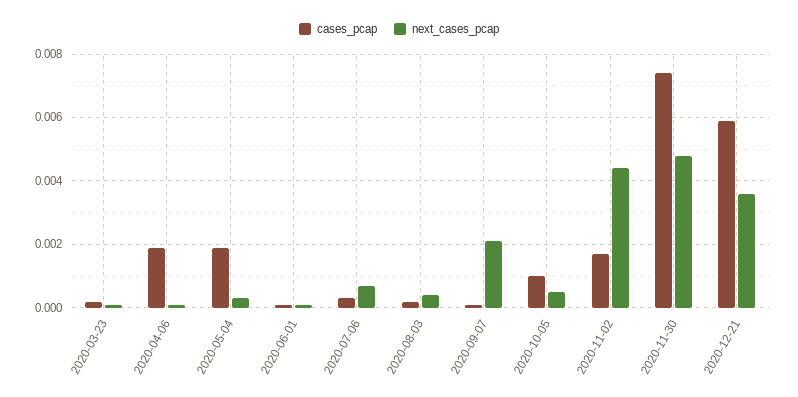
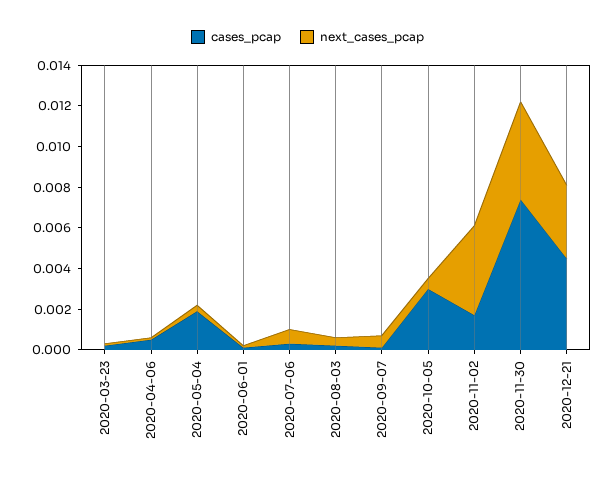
  {
    "cases_pcap": {
      "2020-03-23": 0,
-     "2020-04-06": 0.002,
+     "2020-04-06": 0.0005,
      "2020-05-04": 0.002,
      "2020-06-01": 0,
      "2020-07-06": 0.0005,
      "2020-08-03": 0,
      "2020-09-07": 0,
-     "2020-10-05": 0.001,
+     "2020-10-05": 0.003,
      "2020-11-02": 0.0015,
      "2020-11-30": 0.0075,
-     "2020-12-21": 0.006
+     "2020-12-21": 0.0045
    },
    "next_cases_pcap": {
      "2020-03-23": 0,
      "2020-04-06": 0,
      "2020-05-04": 0.0005,
      "2020-06-01": 0,
      "2020-07-06": 0.0005,
      "2020-08-03": 0.0005,
-     "2020-09-07": 0.002,
+     "2020-09-07": 0.0005,
      "2020-10-05": 0.0005,
      "2020-11-02": 0.0045,
      "2020-11-30": 0.005,
      "2020-12-21": 0.0035
    }
  }

